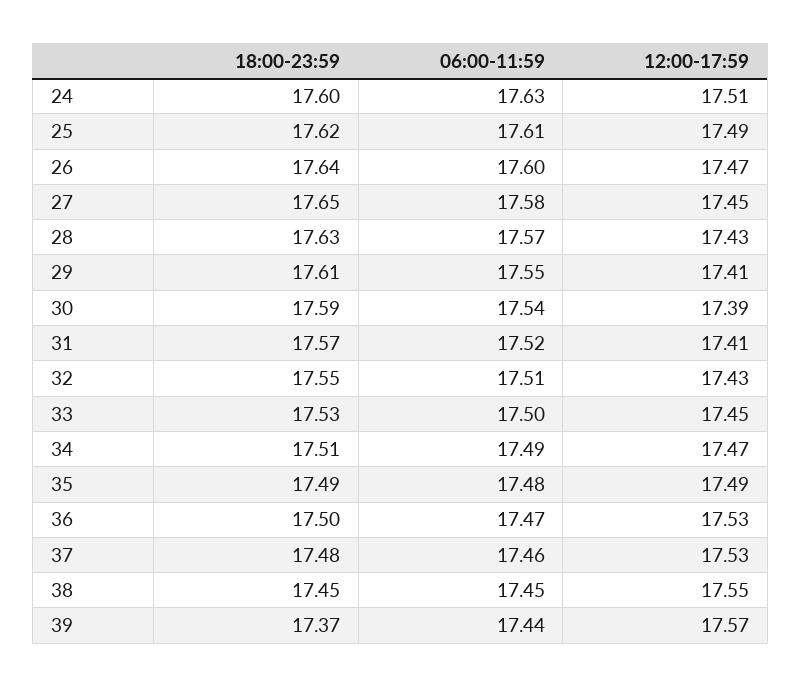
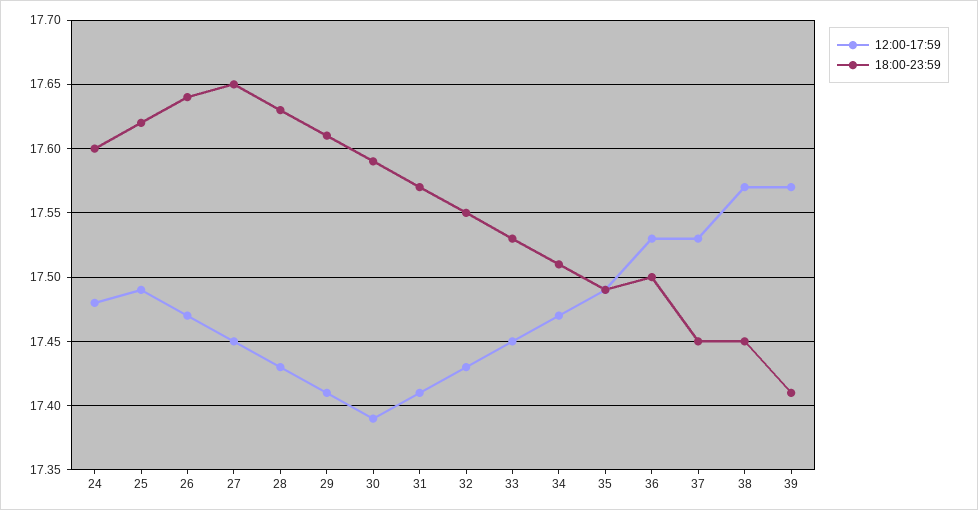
  {
    "18:00-23:59": {
      "24": 17.6,
      "25": 17.62,
      "26": 17.64,
      "27": 17.65,
      "28": 17.63,
      "29": 17.61,
      "30": 17.59,
      "31": 17.57,
      "32": 17.55,
      "33": 17.53,
      "34": 17.51,
      "35": 17.49,
      "36": 17.5,
-     "37": 17.48,
+     "37": 17.45,
      "38": 17.45,
-     "39": 17.37
+     "39": 17.41
    },
-   "06:00-11:59": {
-     "24": 17.63,
-     "25": 17.61,
-     "26": 17.6,
-     "27": 17.58,
-     "28": 17.57,
-     "29": 17.55,
-     "30": 17.54,
-     "31": 17.52,
-     "32": 17.51,
-     "33": 17.5,
-     "34": 17.49,
-     "35": 17.48,
-     "36": 17.47,
-     "37": 17.46,
-     "38": 17.45,
-     "39": 17.44
-   },
    "12:00-17:59": {
-     "24": 17.51,
+     "24": 17.48,
      "25": 17.49,
      "26": 17.47,
      "27": 17.45,
      "28": 17.43,
      "29": 17.41,
      "30": 17.39,
      "31": 17.41,
      "32": 17.43,
      "33": 17.45,
      "34": 17.47,
      "35": 17.49,
      "36": 17.53,
      "37": 17.53,
-     "38": 17.55,
+     "38": 17.57,
      "39": 17.57
    }
  }

